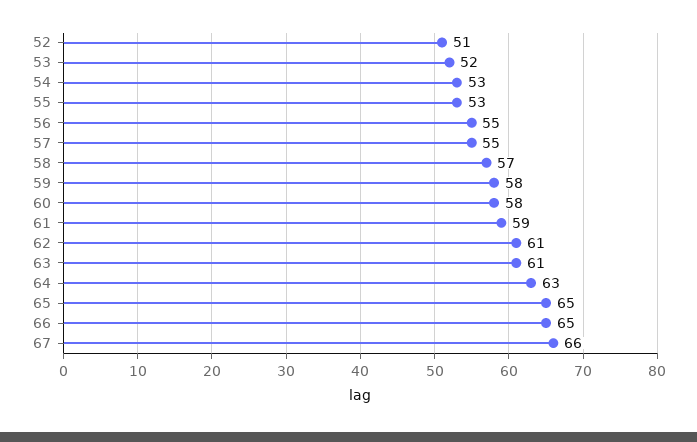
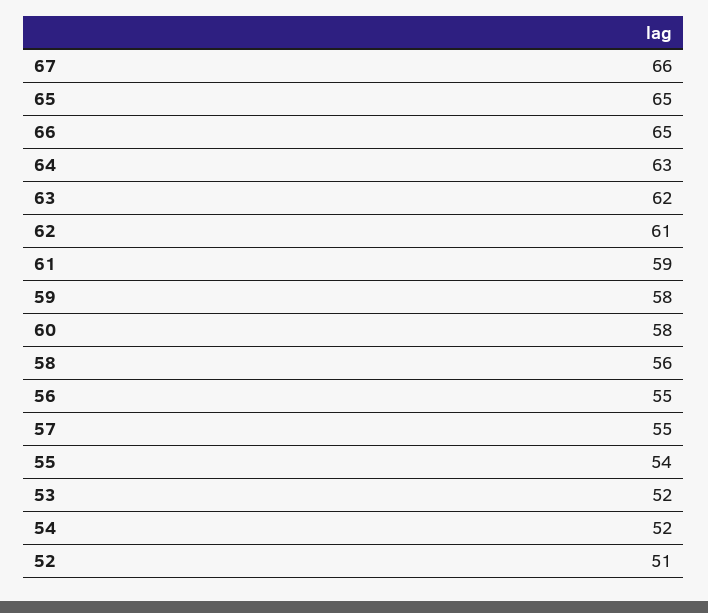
  {
    "52": 51,
    "53": 52,
-   "54": 53,
+   "54": 52,
-   "55": 53,
+   "55": 54,
    "56": 55,
    "57": 55,
-   "58": 57,
+   "58": 56,
    "59": 58,
    "60": 58,
    "61": 59,
    "62": 61,
-   "63": 61,
+   "63": 62,
    "64": 63,
    "65": 65,
    "66": 65,
    "67": 66
  }

